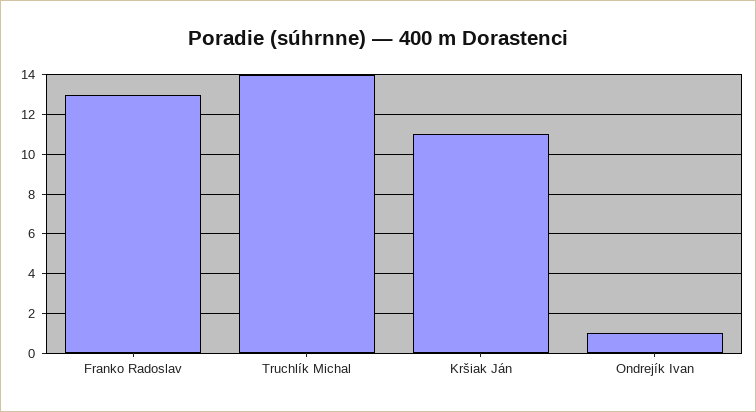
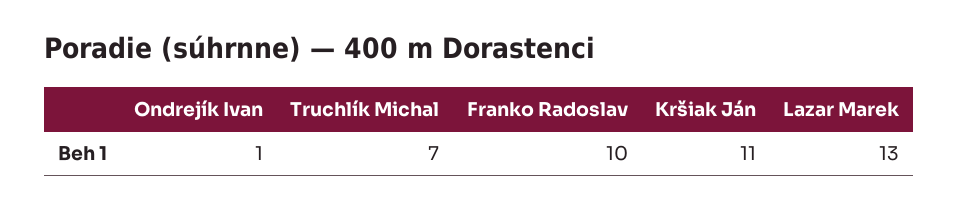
  {
-   "Franko Radoslav": 13,
+   "Franko Radoslav": 10,
-   "Truchlík Michal": 14,
+   "Truchlík Michal": 7,
    "Kršiak Ján": 11,
-   "Ondrejík Ivan": 1
+   "Ondrejík Ivan": 1,
+   "Lazar Marek": 13
  }

